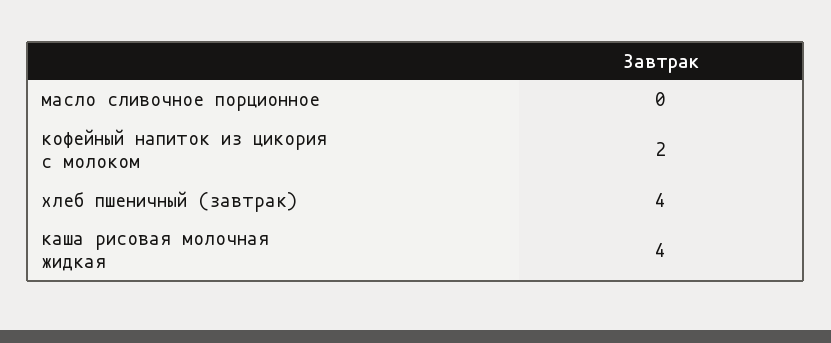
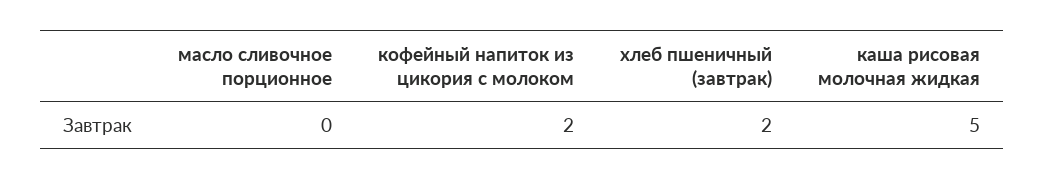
  {
    "масло сливочное порционное": 0,
    "кофейный напиток из цикория с молоком": 2,
-   "хлеб пшеничный (завтрак)": 4,
+   "хлеб пшеничный (завтрак)": 2,
-   "каша рисовая молочная жидкая": 4
+   "каша рисовая молочная жидкая": 5
  }

